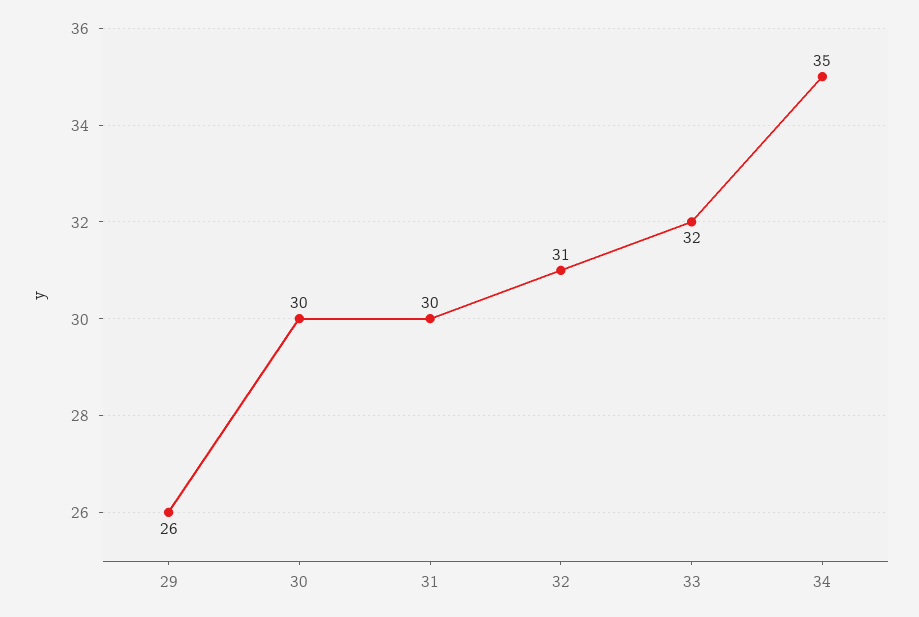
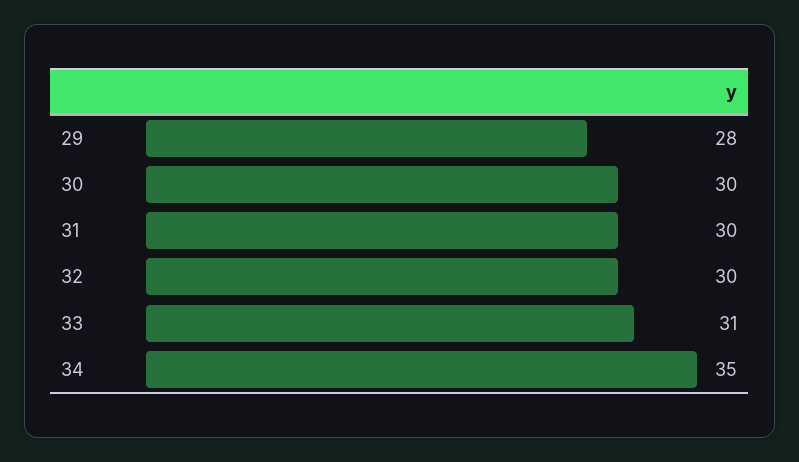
  {
-   "29": 26,
+   "29": 28,
    "30": 30,
    "31": 30,
-   "32": 31,
+   "32": 30,
-   "33": 32,
+   "33": 31,
    "34": 35
  }

